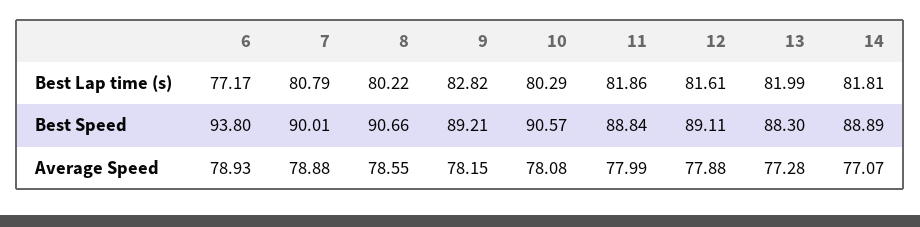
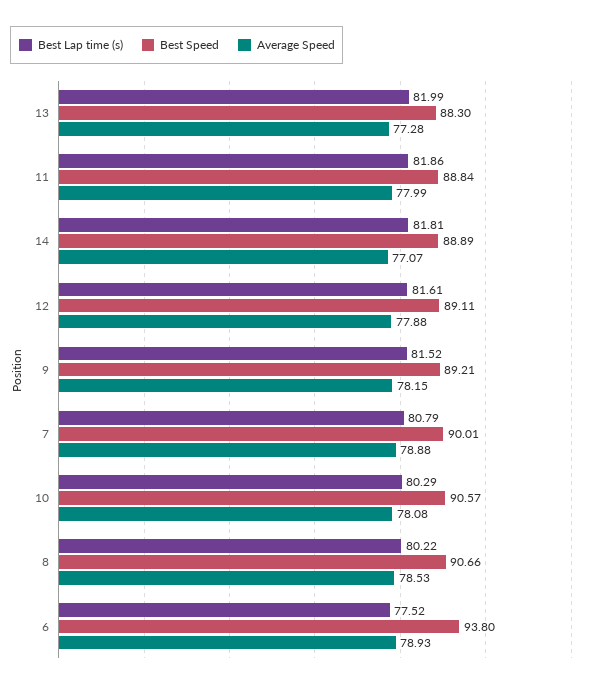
  {
    "Best Lap time (s)": {
-     "6": 77.17,
+     "6": 77.52,
      "7": 80.79,
      "8": 80.22,
-     "9": 82.82,
+     "9": 81.52,
      "10": 80.29,
      "11": 81.86,
      "12": 81.61,
      "13": 81.99,
      "14": 81.81
    },
    "Best Speed": {
      "6": 93.8,
      "7": 90.01,
      "8": 90.66,
      "9": 89.21,
      "10": 90.57,
      "11": 88.84,
      "12": 89.11,
      "13": 88.3,
      "14": 88.89
    },
    "Average Speed": {
      "6": 78.93,
      "7": 78.88,
-     "8": 78.55,
+     "8": 78.53,
      "9": 78.15,
      "10": 78.08,
      "11": 77.99,
      "12": 77.88,
      "13": 77.28,
      "14": 77.07
    }
  }

